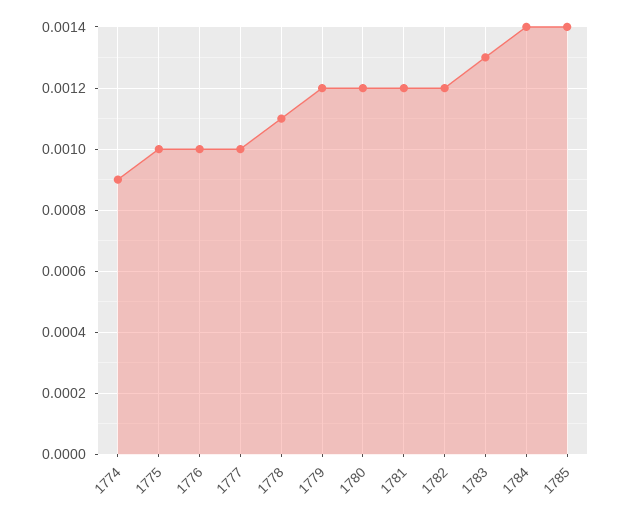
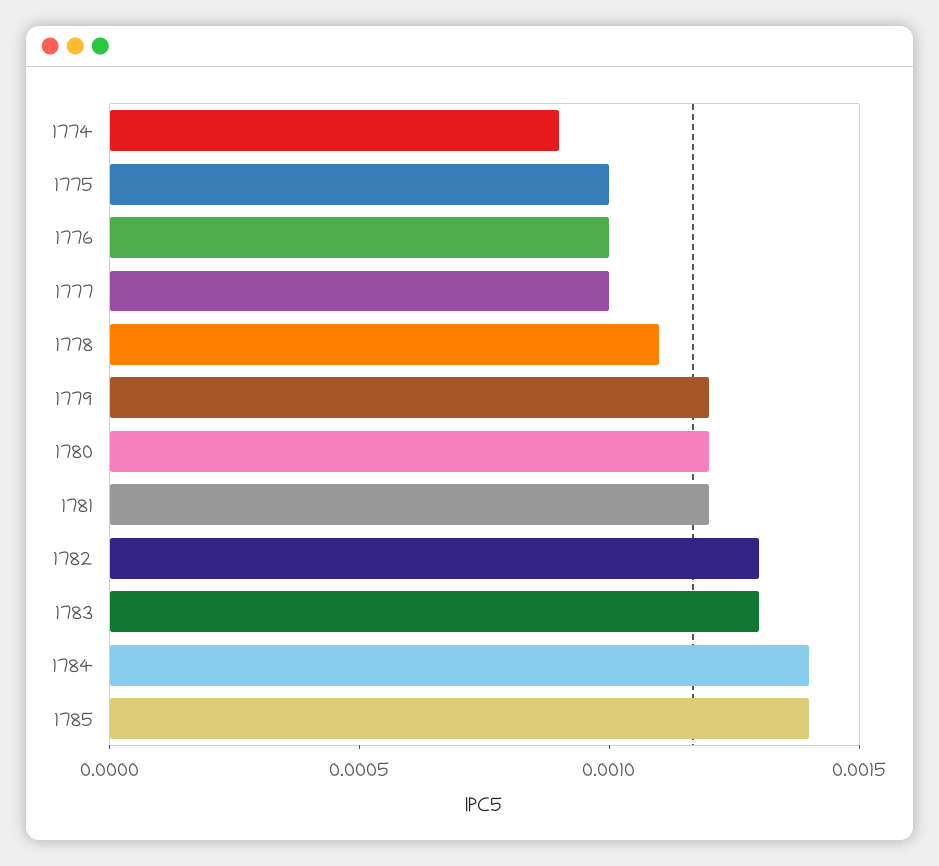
  {
    "1774": 0.0009,
    "1775": 0.001,
    "1776": 0.001,
    "1777": 0.001,
    "1778": 0.0011,
    "1779": 0.0012,
    "1780": 0.0012,
    "1781": 0.0012,
-   "1782": 0.0012,
+   "1782": 0.0013,
    "1783": 0.0013,
    "1784": 0.0014,
    "1785": 0.0014
  }

